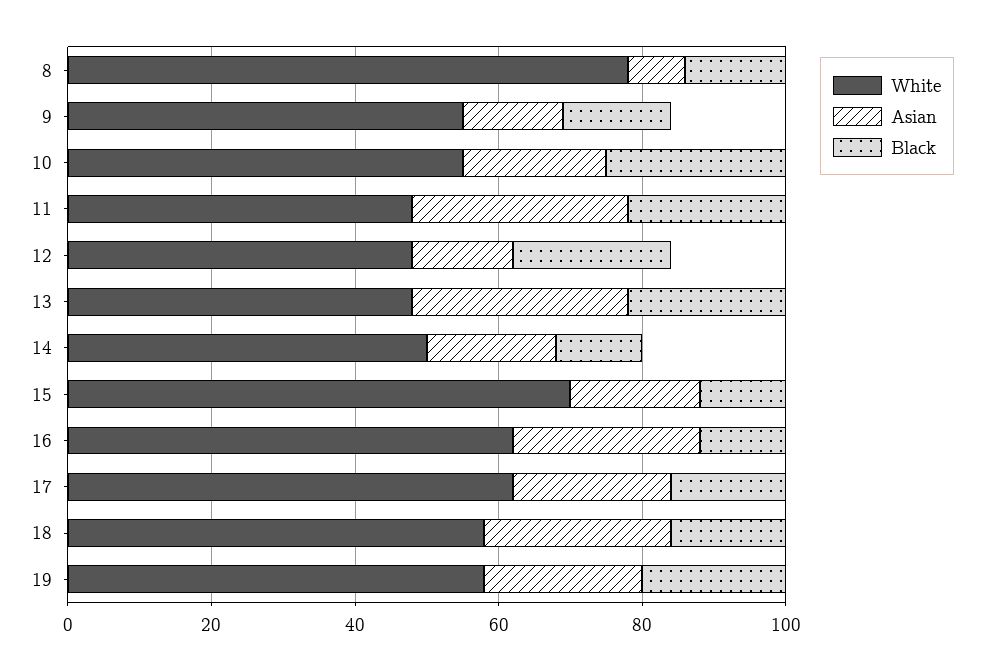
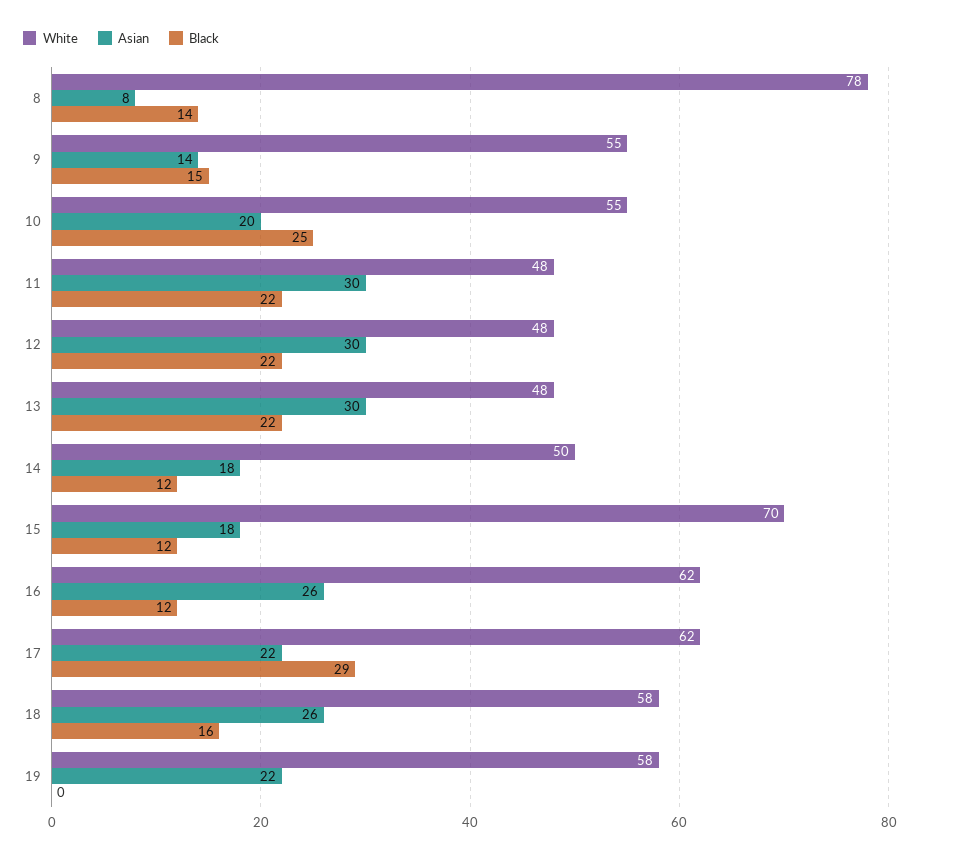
  {
    "White": {
      "8": 78,
      "9": 55,
      "10": 55,
      "11": 48,
      "12": 48,
      "13": 48,
      "14": 50,
      "15": 70,
      "16": 62,
      "17": 62,
      "18": 58,
      "19": 58
    },
    "Asian": {
      "8": 8,
      "9": 14,
      "10": 20,
      "11": 30,
-     "12": 15,
+     "12": 30,
      "13": 30,
      "14": 18,
      "15": 18,
      "16": 26,
      "17": 22,
      "18": 26,
      "19": 22
    },
    "Black": {
      "8": 14,
      "9": 15,
      "10": 25,
      "11": 22,
      "12": 22,
      "13": 22,
      "14": 12,
      "15": 12,
      "16": 12,
-     "17": 15,
+     "17": 29,
      "18": 16,
-     "19": 20
+     "19": 0
    }
  }

